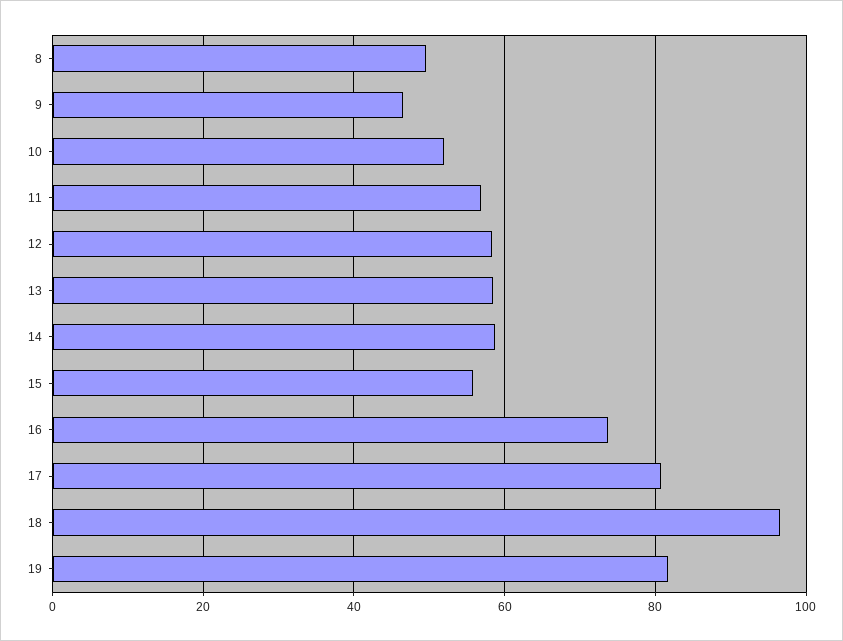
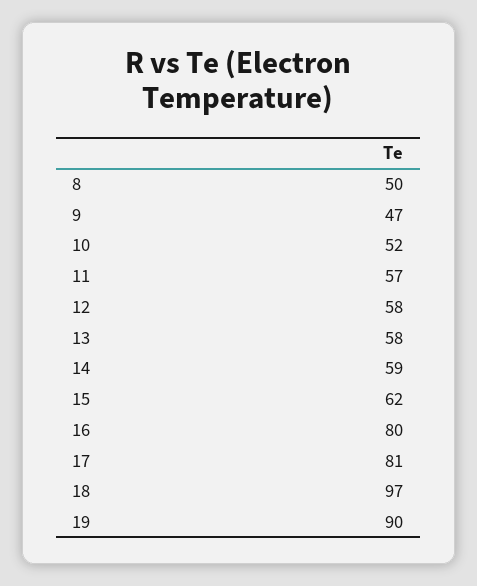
  {
    "8": 50,
    "9": 47,
    "10": 52,
    "11": 57,
    "12": 58,
    "13": 58,
    "14": 59,
-   "15": 56,
+   "15": 62,
-   "16": 74,
+   "16": 80,
    "17": 81,
    "18": 97,
-   "19": 82
+   "19": 90
  }

